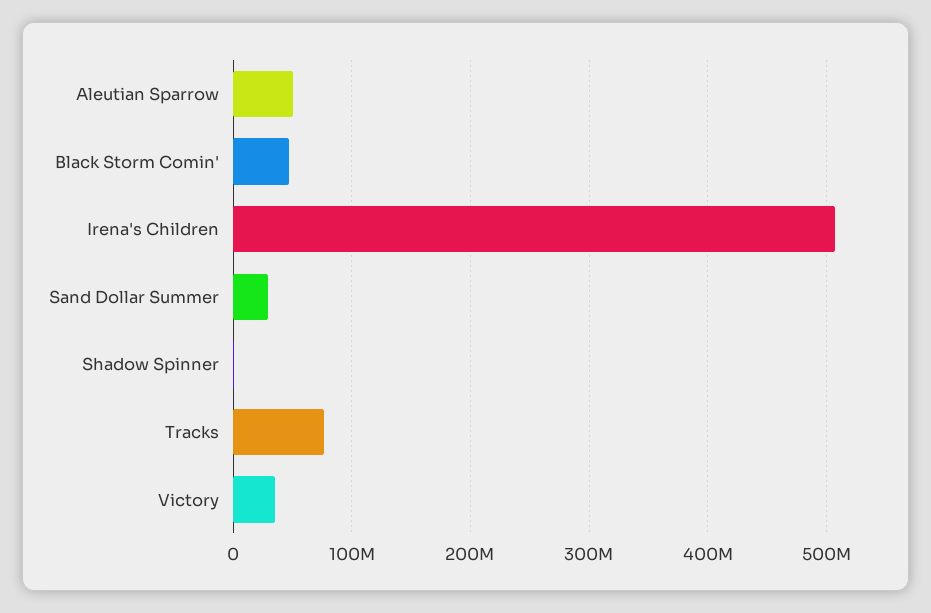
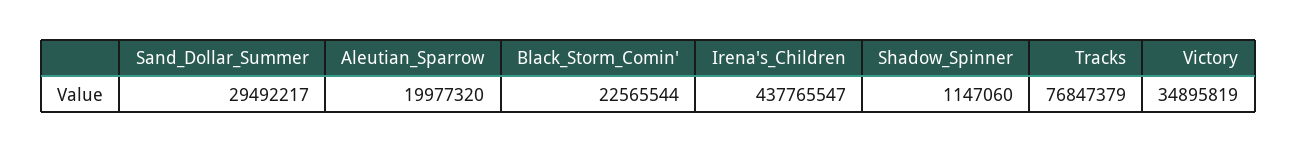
  {
-   "Aleutian Sparrow": 50000000,
+   "Aleutian Sparrow": 19977320,
-   "Black Storm Comin'": 50000000,
+   "Black Storm Comin'": 22565544,
-   "Irena's Children": 510000000,
+   "Irena's Children": 437765547,
    "Sand Dollar Summer": 29492217,
    "Shadow Spinner": 1147060,
    "Tracks": 76847379,
    "Victory": 34895819
  }

